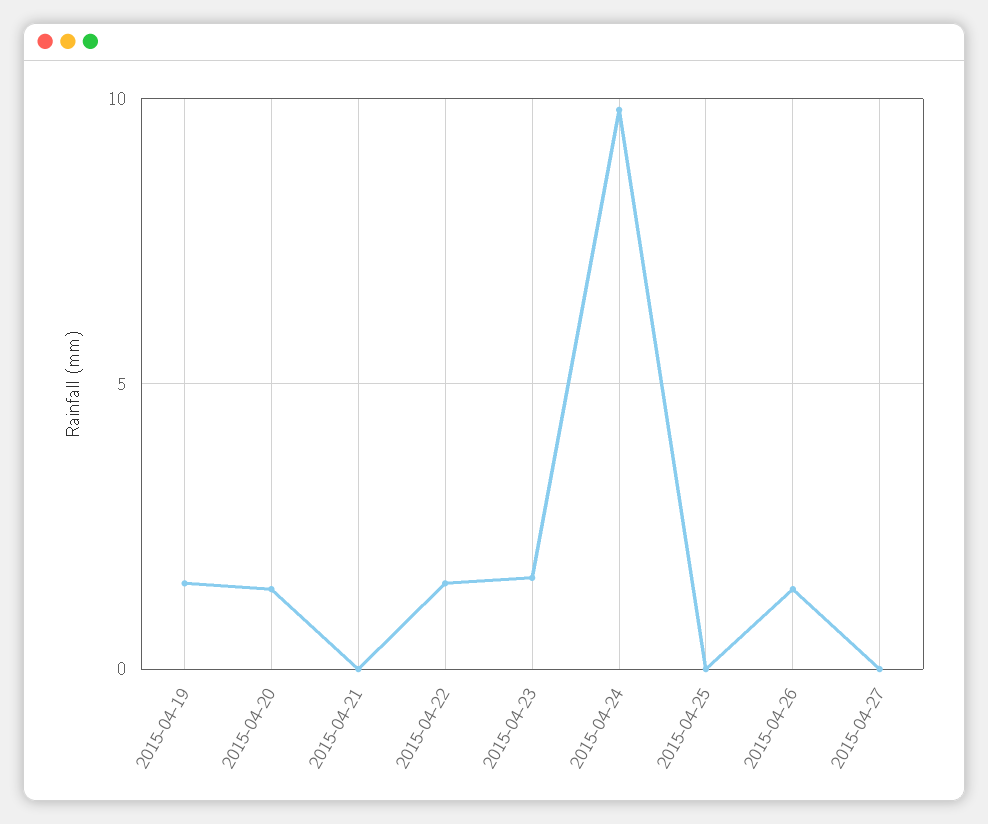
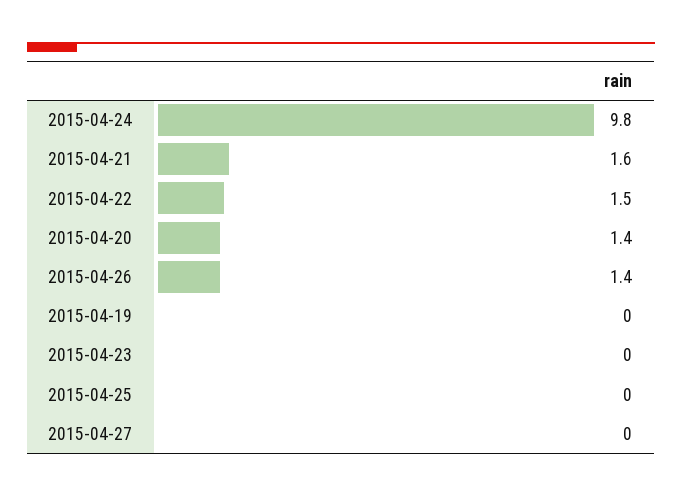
  {
-   "2015-04-19": 1.5,
+   "2015-04-19": 0,
    "2015-04-20": 1.4,
-   "2015-04-21": 0,
+   "2015-04-21": 1.6,
    "2015-04-22": 1.5,
-   "2015-04-23": 1.5,
+   "2015-04-23": 0,
    "2015-04-24": 9.8,
    "2015-04-25": 0,
    "2015-04-26": 1.4,
    "2015-04-27": 0
  }

